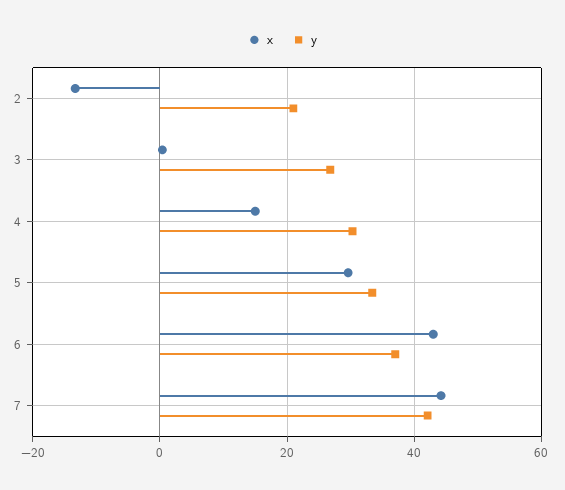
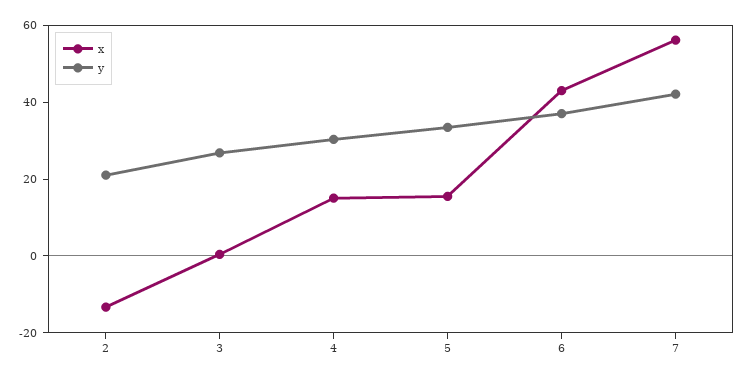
  {
    "x": {
      "2": -14,
      "3": 0,
      "4": 16,
-     "5": 30,
+     "5": 15,
      "6": 44,
-     "7": 44
+     "7": 55
    },
    "y": {
      "2": 22,
      "3": 26,
      "4": 30,
      "5": 34,
      "6": 38,
      "7": 42
    }
  }

